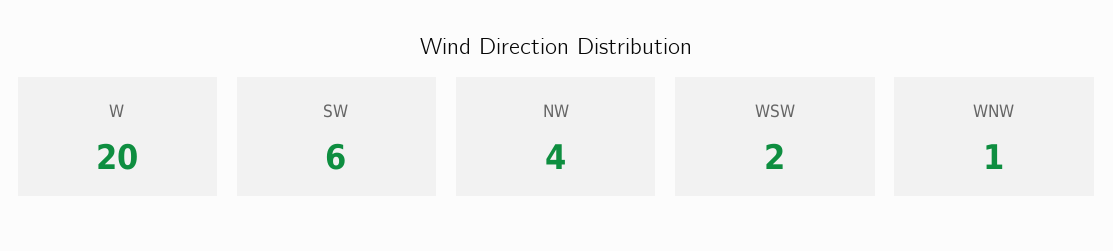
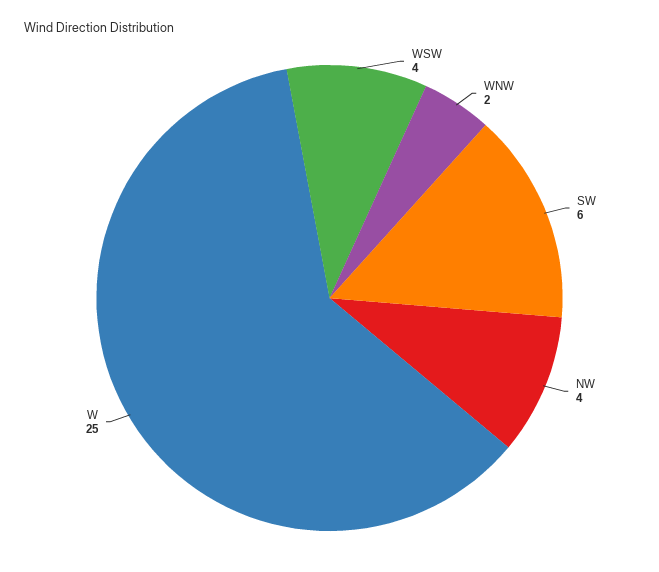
  {
-   "W": 20,
+   "W": 25,
    "SW": 6,
    "NW": 4,
-   "WSW": 2,
+   "WSW": 4,
-   "WNW": 1
+   "WNW": 2
  }

